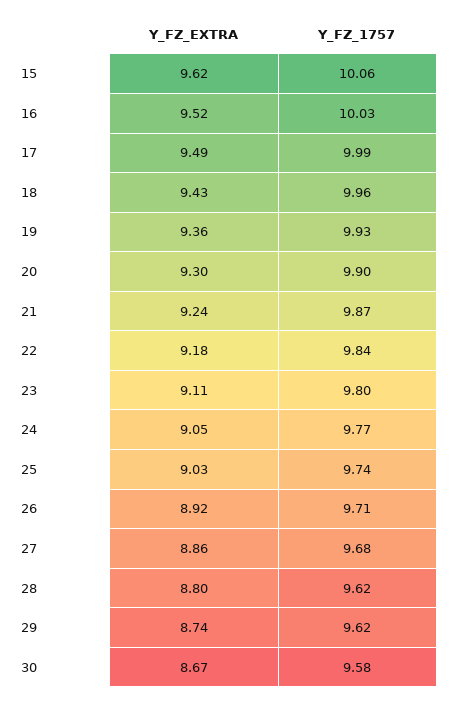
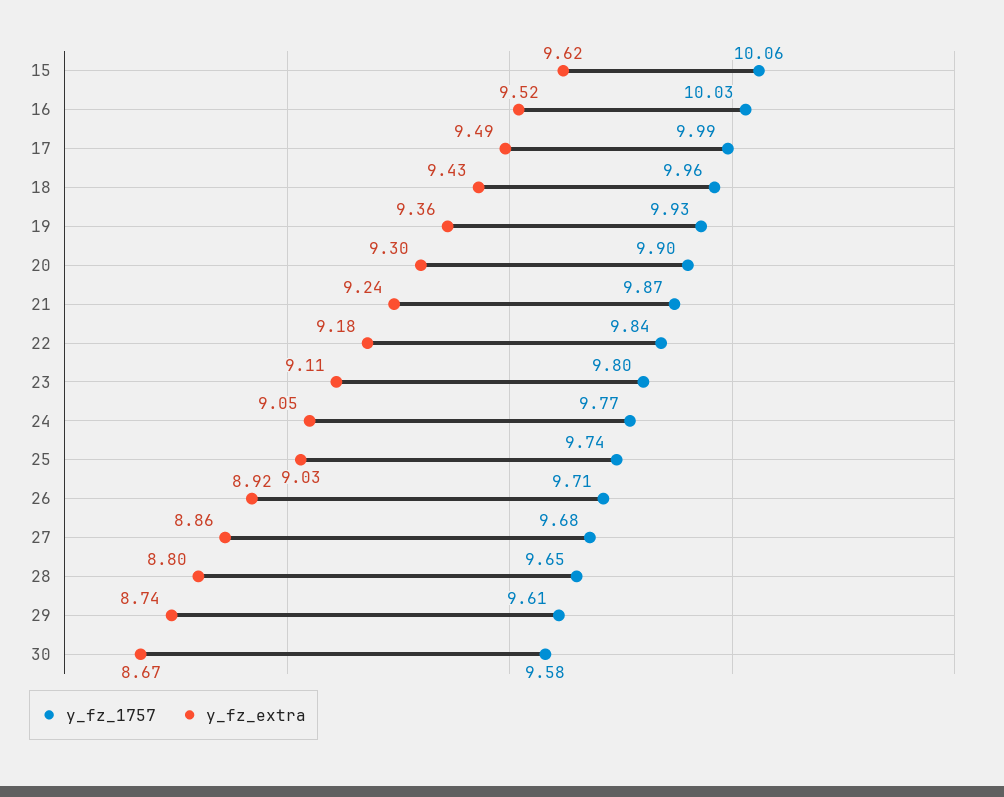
  {
    "Y_FZ_EXTRA": {
      "15": 9.62,
      "16": 9.52,
      "17": 9.49,
      "18": 9.43,
      "19": 9.36,
      "20": 9.3,
      "21": 9.24,
      "22": 9.18,
      "23": 9.11,
      "24": 9.05,
      "25": 9.03,
      "26": 8.92,
      "27": 8.86,
      "28": 8.8,
      "29": 8.74,
      "30": 8.67
    },
    "Y_FZ_1757": {
      "15": 10.06,
      "16": 10.03,
      "17": 9.99,
      "18": 9.96,
      "19": 9.93,
      "20": 9.9,
      "21": 9.87,
      "22": 9.84,
      "23": 9.8,
      "24": 9.77,
      "25": 9.74,
      "26": 9.71,
      "27": 9.68,
-     "28": 9.62,
+     "28": 9.65,
-     "29": 9.62,
+     "29": 9.61,
      "30": 9.58
    }
  }

